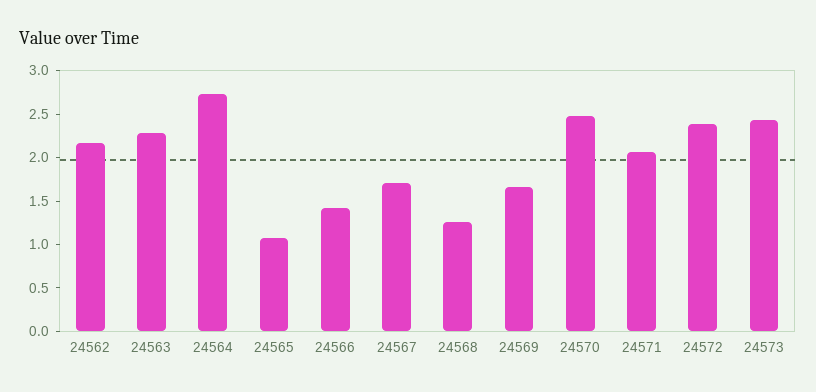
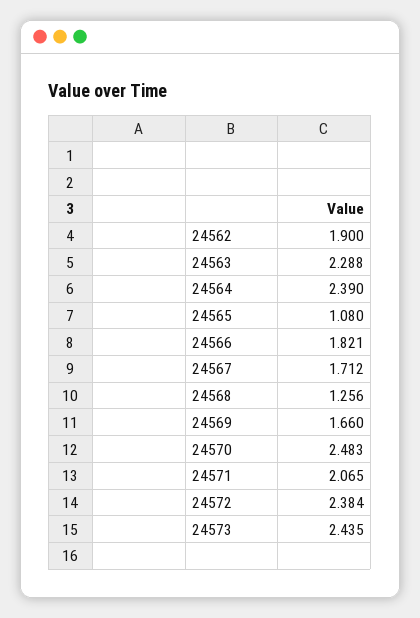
  {
-   "24562": 2.2,
+   "24562": 1.9,
    "24563": 2.288,
-   "24564": 2.7,
+   "24564": 2.39,
    "24565": 1.08,
-   "24566": 1.4,
+   "24566": 1.821,
    "24567": 1.712,
    "24568": 1.256,
    "24569": 1.66,
    "24570": 2.483,
    "24571": 2.065,
    "24572": 2.384,
    "24573": 2.435
  }

